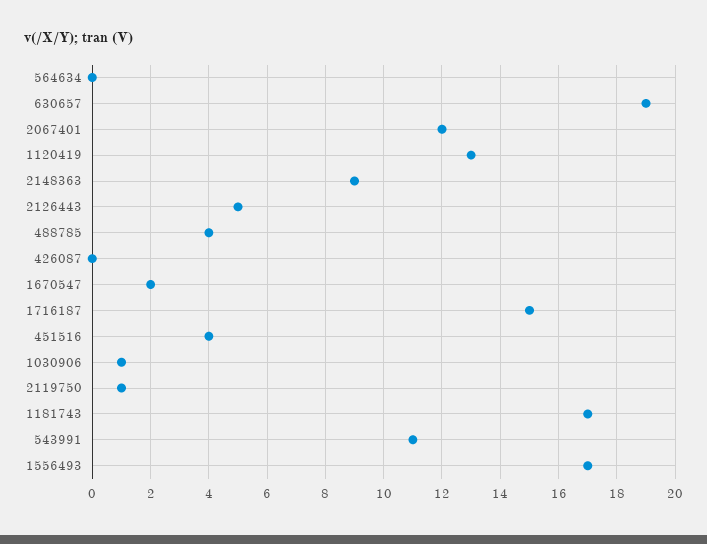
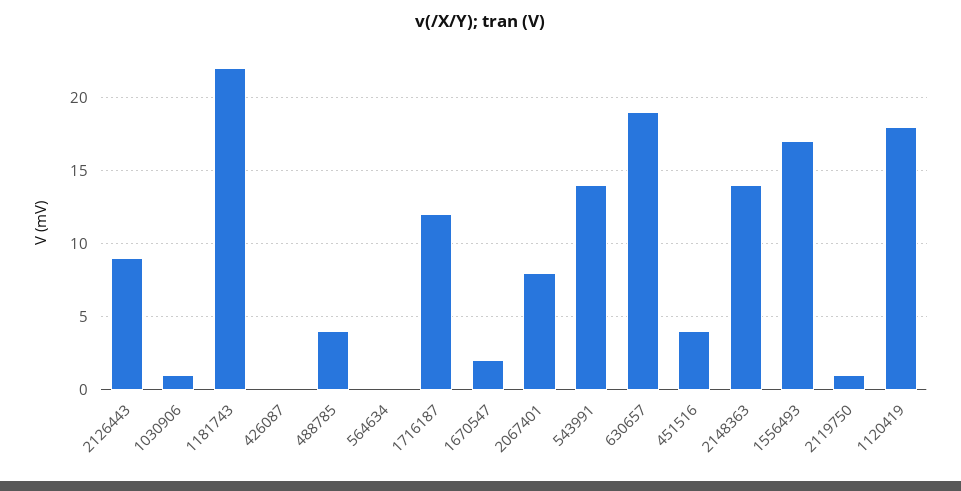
  {
    "564634": 0,
    "630657": 19,
-   "2067401": 12,
+   "2067401": 8,
-   "1120419": 13,
+   "1120419": 18,
-   "2148363": 9,
+   "2148363": 14,
-   "2126443": 5,
+   "2126443": 9,
    "488785": 4,
    "426087": 0,
    "1670547": 2,
-   "1716187": 15,
+   "1716187": 12,
    "451516": 4,
    "1030906": 1,
    "2119750": 1,
-   "1181743": 17,
+   "1181743": 22,
-   "543991": 11,
+   "543991": 14,
    "1556493": 17
  }

